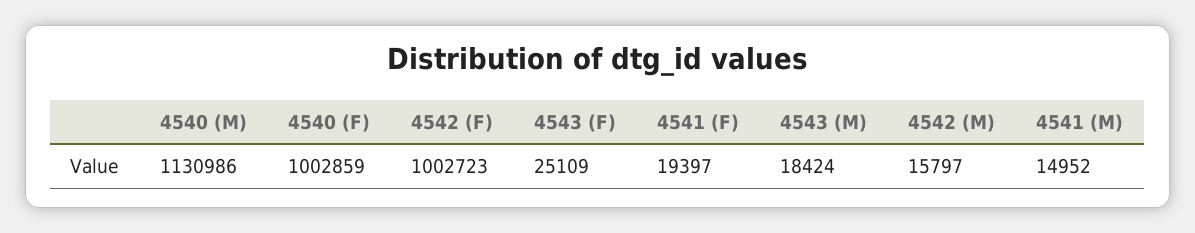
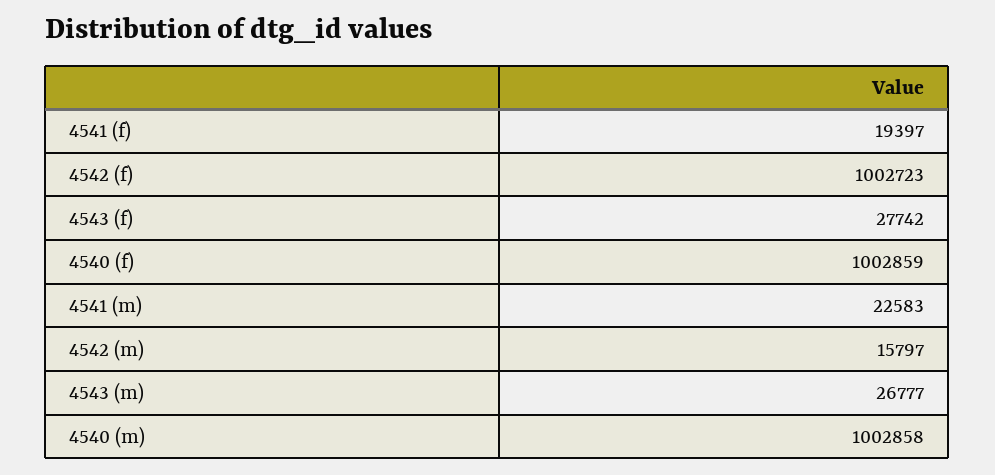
  {
-   "4540 (M)": 1130986,
+   "4540 (M)": 1002858,
    "4540 (F)": 1002859,
    "4542 (F)": 1002723,
-   "4543 (F)": 25109,
+   "4543 (F)": 27742,
    "4541 (F)": 19397,
-   "4543 (M)": 18424,
+   "4543 (M)": 26777,
    "4542 (M)": 15797,
-   "4541 (M)": 14952
+   "4541 (M)": 22583
  }

